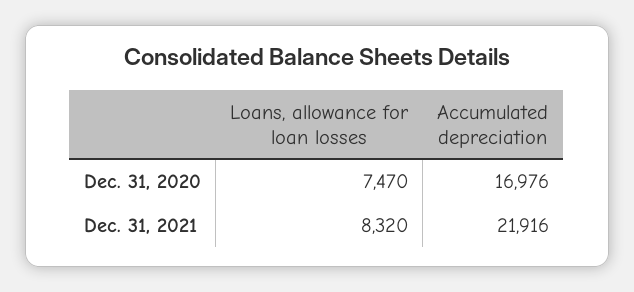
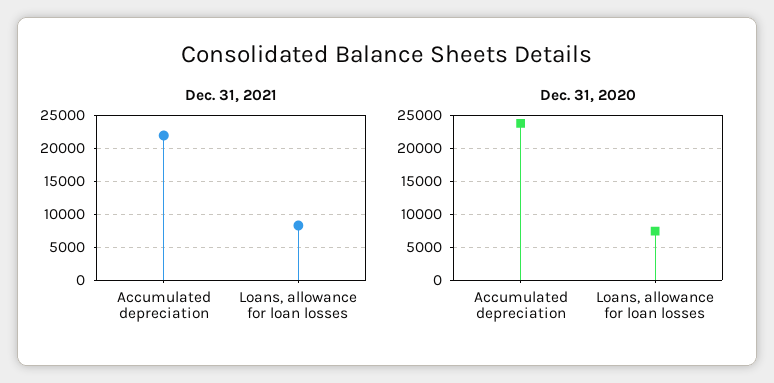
  {
    "Dec. 31, 2020": {
      "Loans, allowance for loan losses": 7470,
-     "Accumulated depreciation": 16976
+     "Accumulated depreciation": 24000
    },
    "Dec. 31, 2021": {
      "Loans, allowance for loan losses": 8320,
      "Accumulated depreciation": 21916
    }
  }

